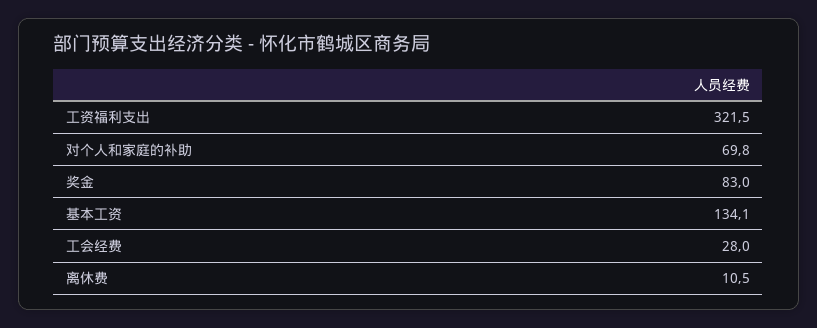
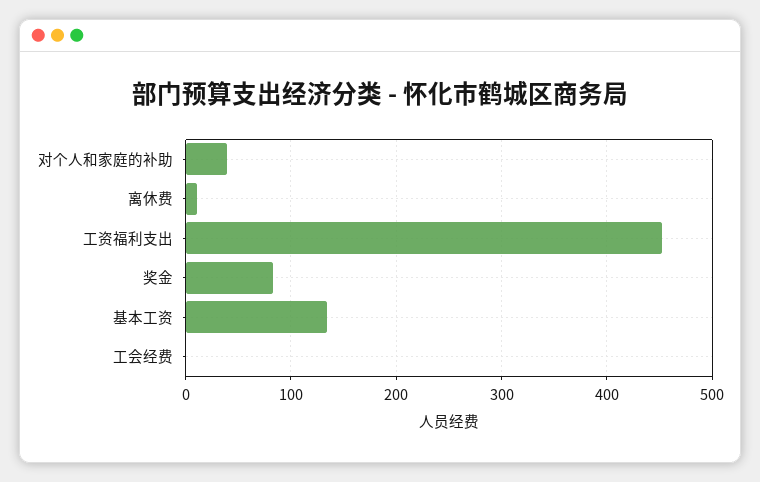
  {
-   "工资福利支出": 321.5,
+   "工资福利支出": 450,
-   "对个人和家庭的补助": 69.8,
+   "对个人和家庭的补助": 40,
    "奖金": 83,
    "基本工资": 134.1,
-   "工会经费": 28,
+   "工会经费": 0,
    "离休费": 10.5
  }

